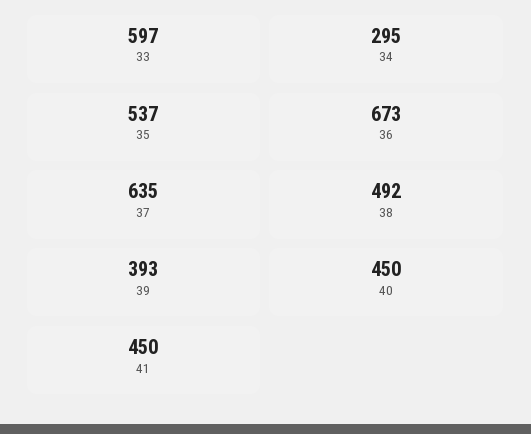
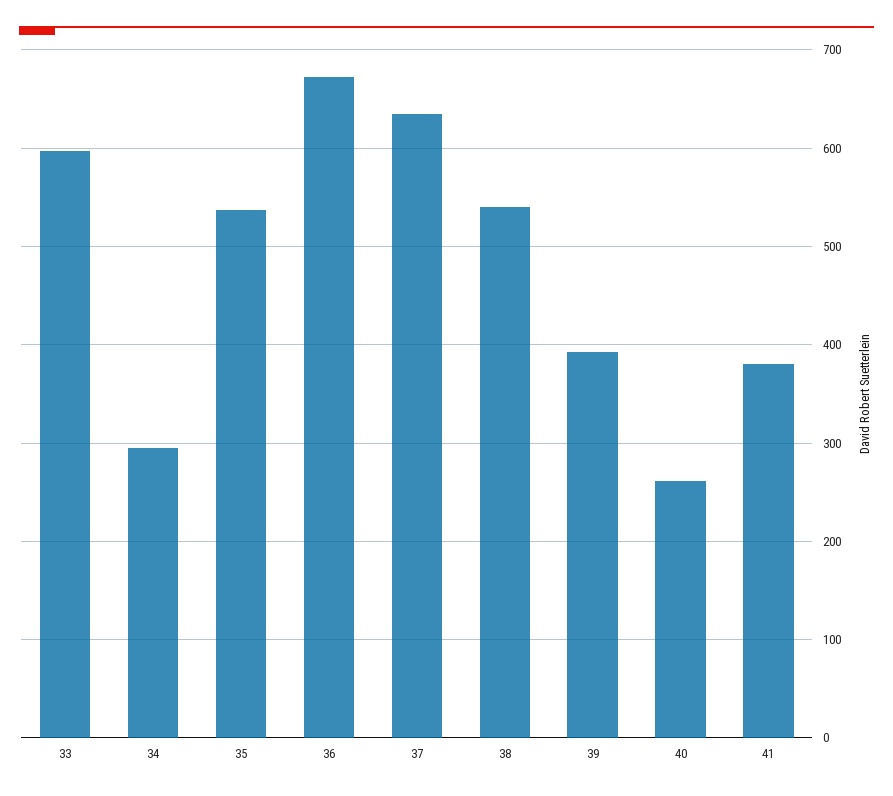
  {
    "33": 597,
    "34": 295,
    "35": 537,
    "36": 673,
    "37": 635,
-   "38": 492,
+   "38": 540,
    "39": 393,
-   "40": 450,
+   "40": 260,
-   "41": 450
+   "41": 380
  }

